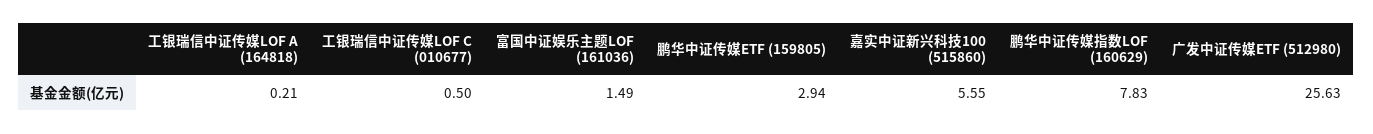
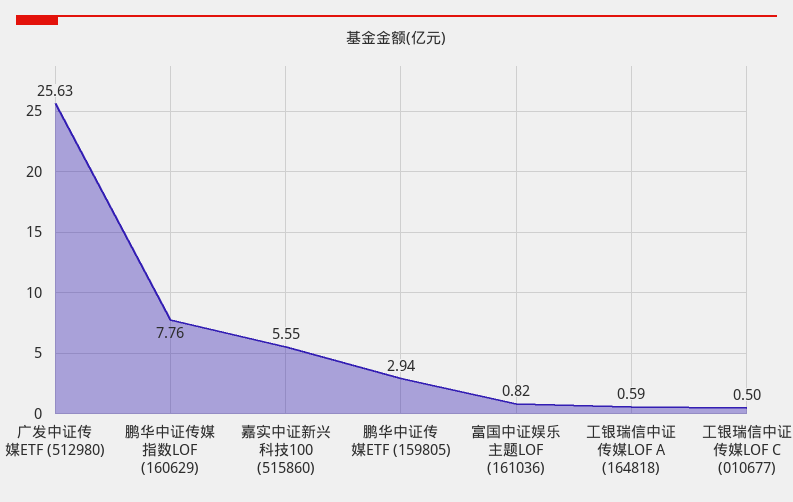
  {
-   "工银瑞信中证传媒LOF A (164818)": 0.21,
+   "工银瑞信中证传媒LOF A (164818)": 0.59,
    "工银瑞信中证传媒LOF C (010677)": 0.5,
-   "富国中证娱乐主题LOF (161036)": 1.49,
+   "富国中证娱乐主题LOF (161036)": 0.82,
    "鹏华中证传媒ETF (159805)": 2.94,
    "嘉实中证新兴科技100 (515860)": 5.55,
-   "鹏华中证传媒指数LOF (160629)": 7.83,
+   "鹏华中证传媒指数LOF (160629)": 7.76,
    "广发中证传媒ETF (512980)": 25.63
  }

